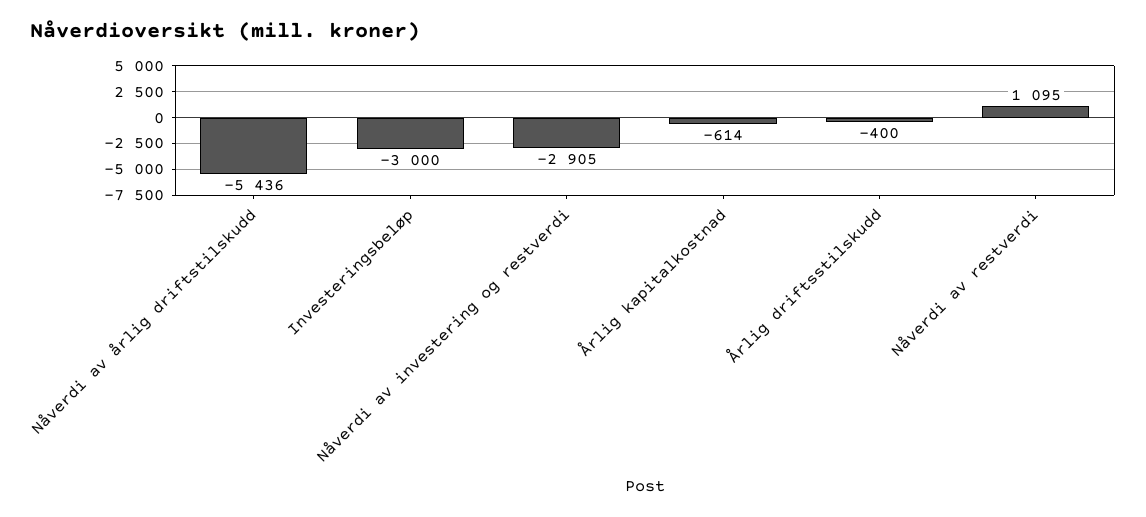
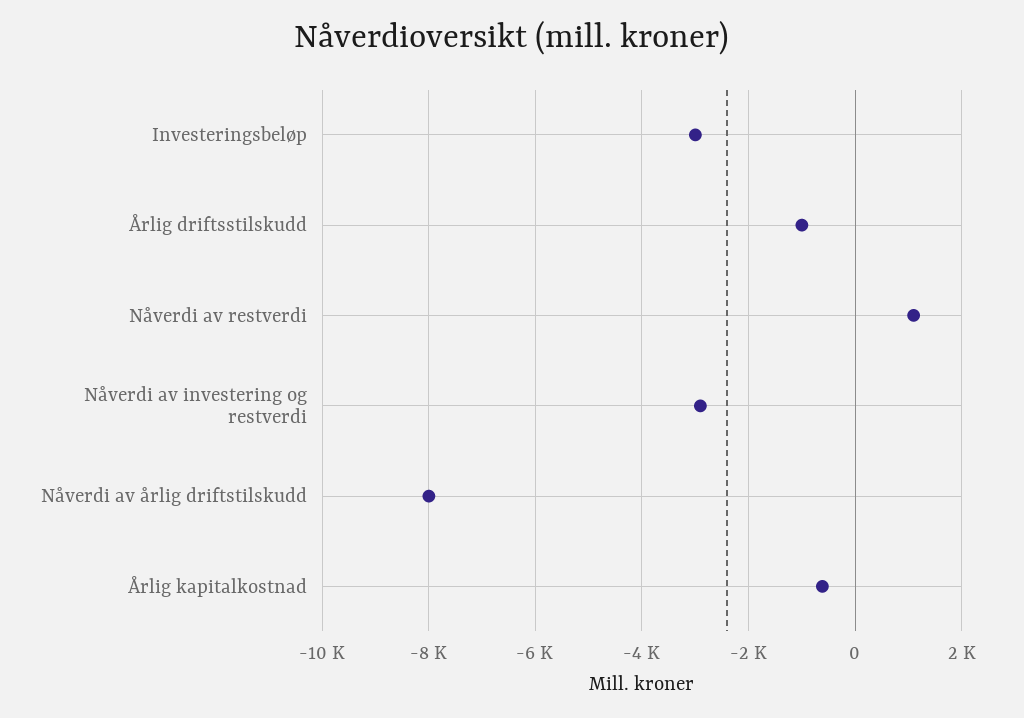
  {
-   "Nåverdi av årlig driftstilskudd": -5436,
+   "Nåverdi av årlig driftstilskudd": -8000,
    "Investeringsbeløp": -3000,
    "Nåverdi av investering og restverdi": -2905,
    "Årlig kapitalkostnad": -614,
-   "Årlig driftsstilskudd": -400,
+   "Årlig driftsstilskudd": -1000,
    "Nåverdi av restverdi": 1095
  }

